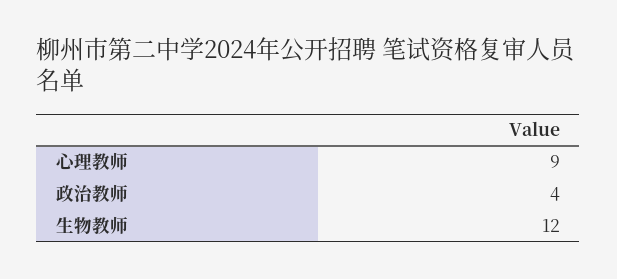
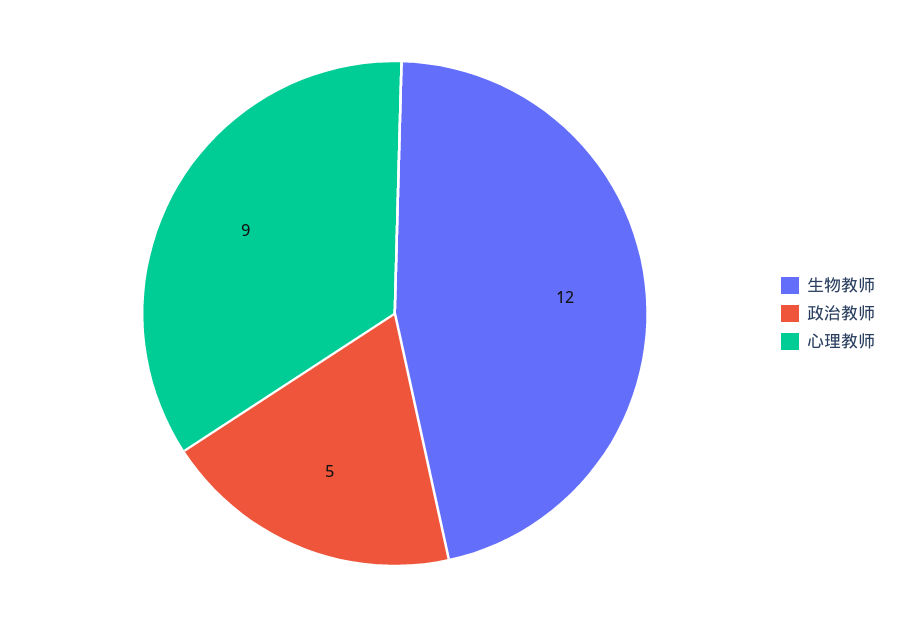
  {
    "心理教师": 9,
-   "政治教师": 4,
+   "政治教师": 5,
    "生物教师": 12
  }

